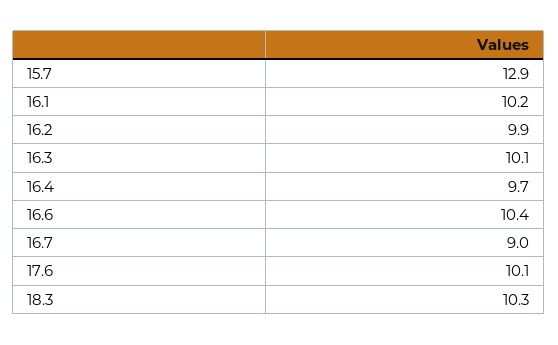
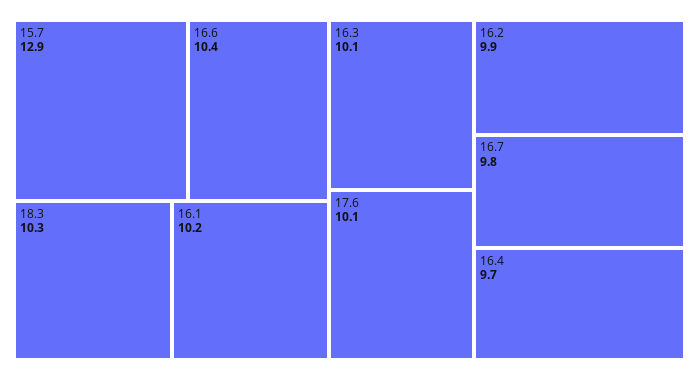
  {
    "15.7": 12.9,
    "16.1": 10.2,
    "16.2": 9.9,
    "16.3": 10.1,
    "16.4": 9.7,
    "16.6": 10.4,
-   "16.7": 9,
+   "16.7": 9.8,
    "17.6": 10.1,
    "18.3": 10.3
  }

